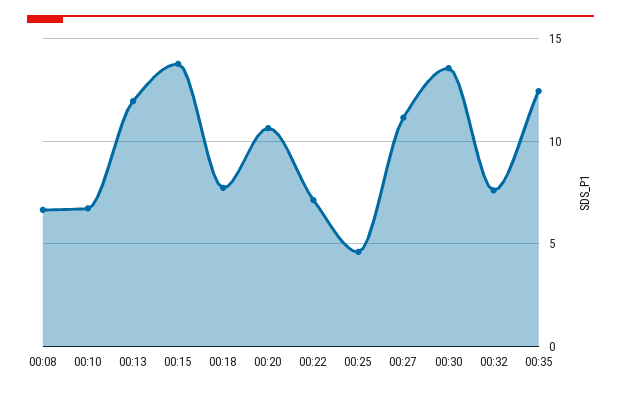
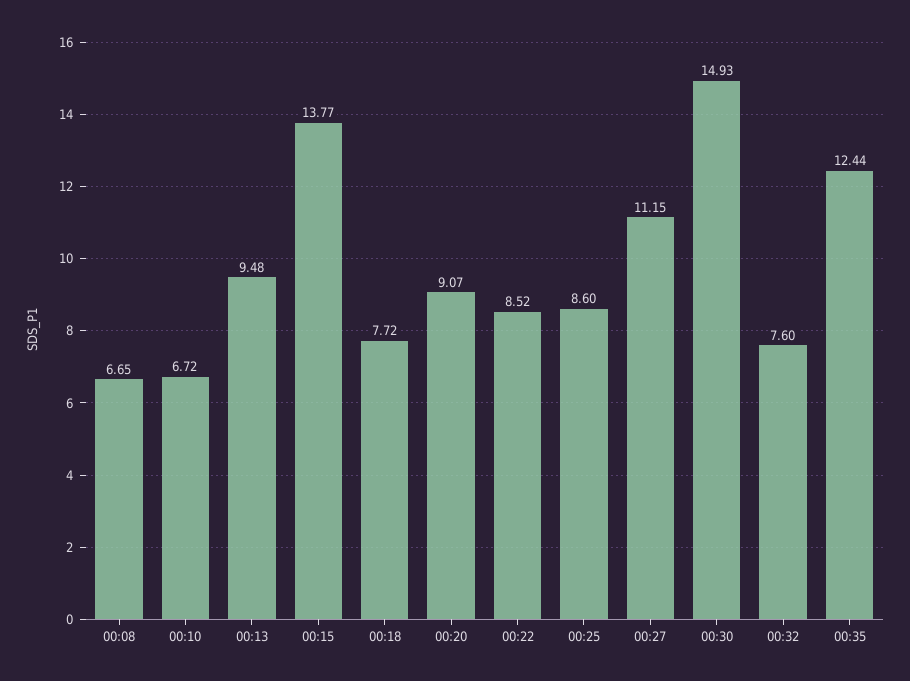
  {
    "00:08": 6.65,
    "00:10": 6.72,
-   "00:13": 12,
+   "00:13": 9.48,
    "00:15": 13.77,
    "00:18": 7.72,
-   "00:20": 10.5,
+   "00:20": 9.07,
-   "00:22": 7,
+   "00:22": 8.52,
-   "00:25": 4.5,
+   "00:25": 8.6,
    "00:27": 11.15,
-   "00:30": 13.5,
+   "00:30": 14.93,
    "00:32": 7.6,
    "00:35": 12.44
  }

